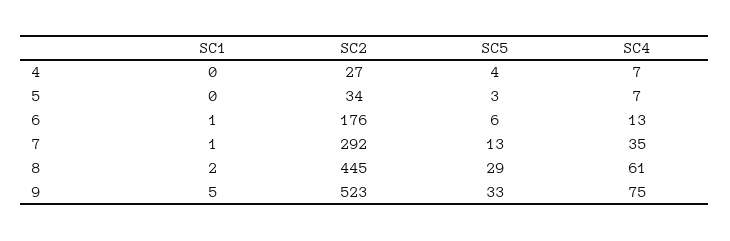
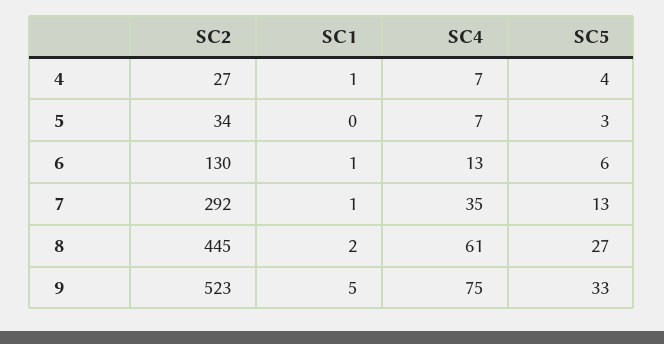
  {
    "SC1": {
-     "4": 0,
+     "4": 1,
      "5": 0,
      "6": 1,
      "7": 1,
      "8": 2,
      "9": 5
    },
    "SC2": {
      "4": 27,
      "5": 34,
-     "6": 176,
+     "6": 130,
      "7": 292,
      "8": 445,
      "9": 523
    },
    "SC5": {
      "4": 4,
      "5": 3,
      "6": 6,
      "7": 13,
-     "8": 29,
+     "8": 27,
      "9": 33
    },
    "SC4": {
      "4": 7,
      "5": 7,
      "6": 13,
      "7": 35,
      "8": 61,
      "9": 75
    }
  }

